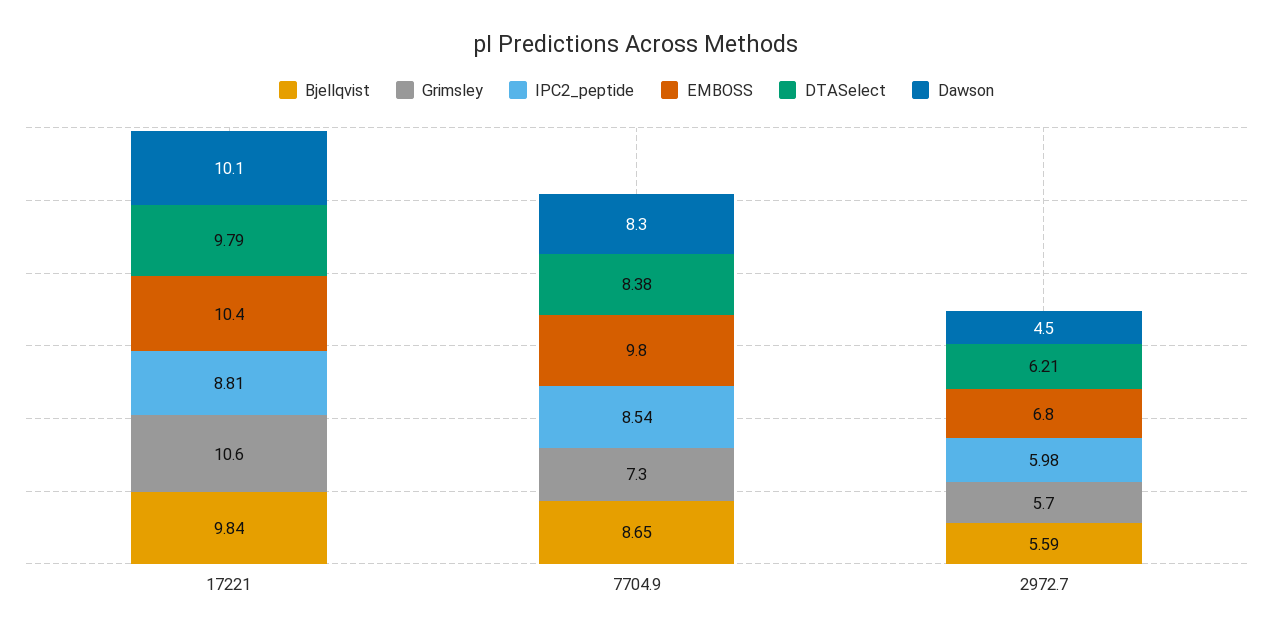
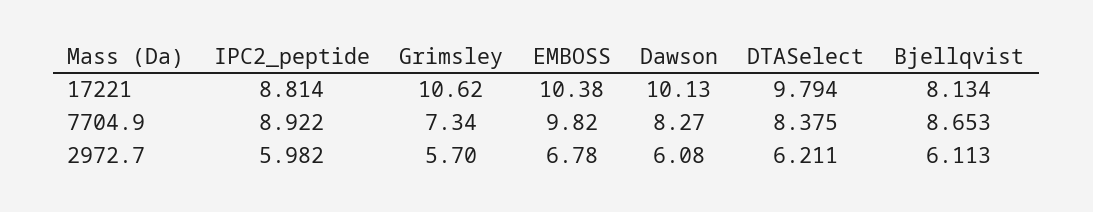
  {
    "Bjellqvist": {
-     "17221": 9.84,
+     "17221": 8.134,
      "7704.9": 8.653,
-     "2972.7": 5.59
+     "2972.7": 6.113
    },
    "Grimsley": {
      "17221": 10.62,
      "7704.9": 7.34,
      "2972.7": 5.7
    },
    "IPC2_peptide": {
      "17221": 8.814,
-     "7704.9": 8.54,
+     "7704.9": 8.922,
      "2972.7": 5.982
    },
    "EMBOSS": {
      "17221": 10.38,
      "7704.9": 9.82,
      "2972.7": 6.78
    },
    "DTASelect": {
      "17221": 9.794,
      "7704.9": 8.375,
      "2972.7": 6.211
    },
    "Dawson": {
      "17221": 10.13,
      "7704.9": 8.27,
-     "2972.7": 4.5
+     "2972.7": 6.08
    }
  }

